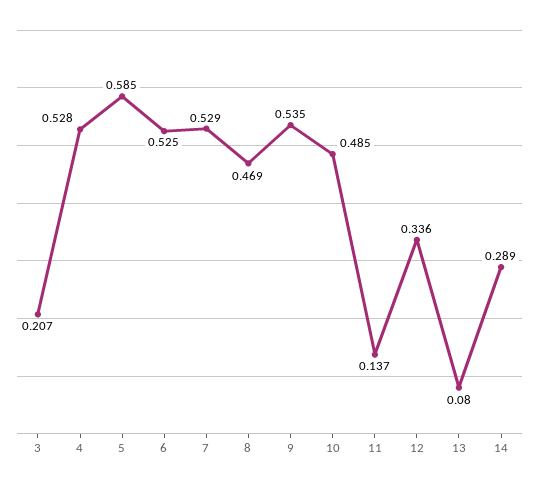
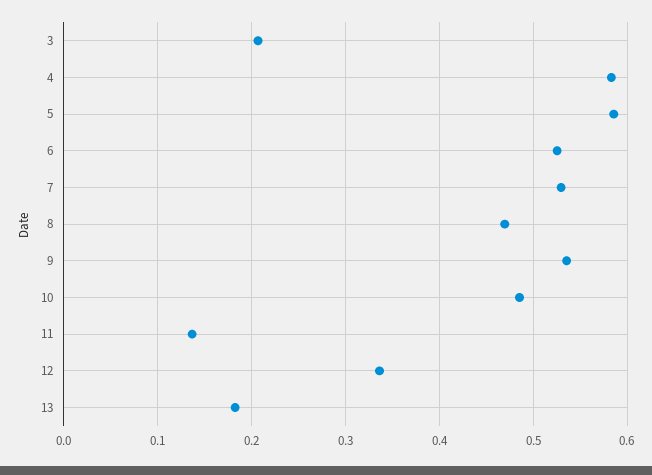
  {
    "3": 0.207,
-   "4": 0.528,
+   "4": 0.58,
    "5": 0.585,
    "6": 0.525,
    "7": 0.529,
    "8": 0.469,
    "9": 0.535,
    "10": 0.485,
    "11": 0.137,
    "12": 0.336,
-   "13": 0.08,
+   "13": 0.18
-   "14": 0.289
  }

